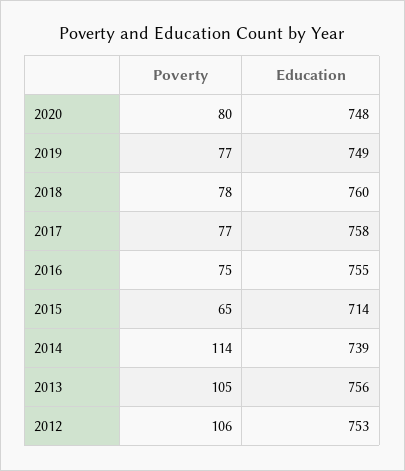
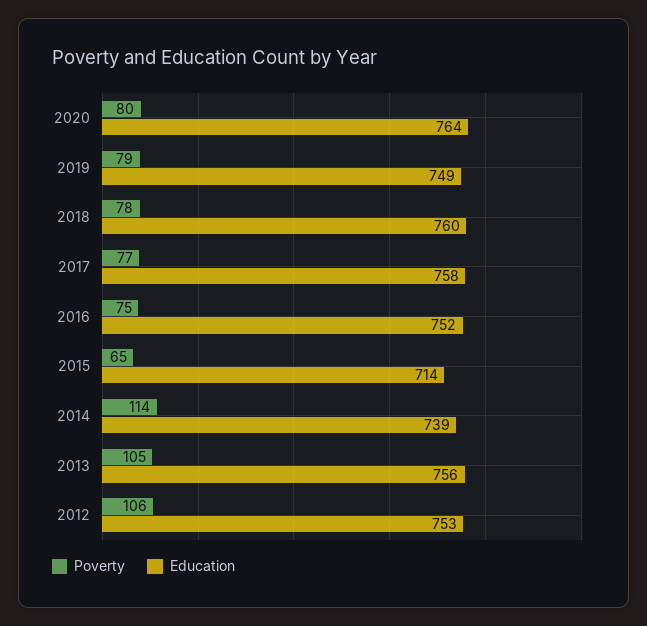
  {
    "Poverty": {
      "2020": 80,
-     "2019": 77,
+     "2019": 79,
      "2018": 78,
      "2017": 77,
      "2016": 75,
      "2015": 65,
      "2014": 114,
      "2013": 105,
      "2012": 106
    },
    "Education": {
-     "2020": 748,
+     "2020": 764,
      "2019": 749,
      "2018": 760,
      "2017": 758,
-     "2016": 755,
+     "2016": 752,
      "2015": 714,
      "2014": 739,
      "2013": 756,
      "2012": 753
    }
  }

